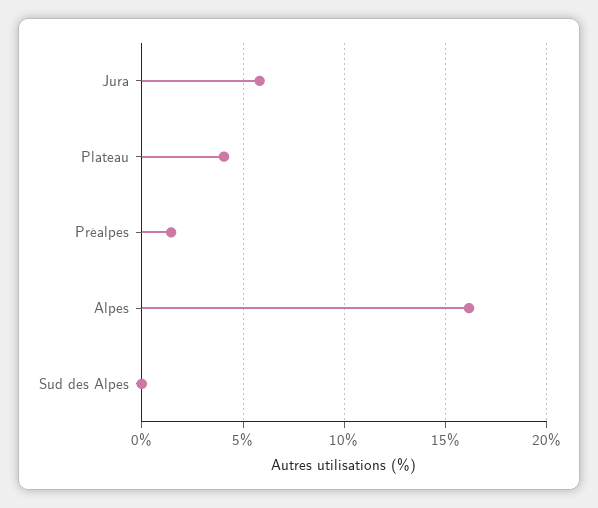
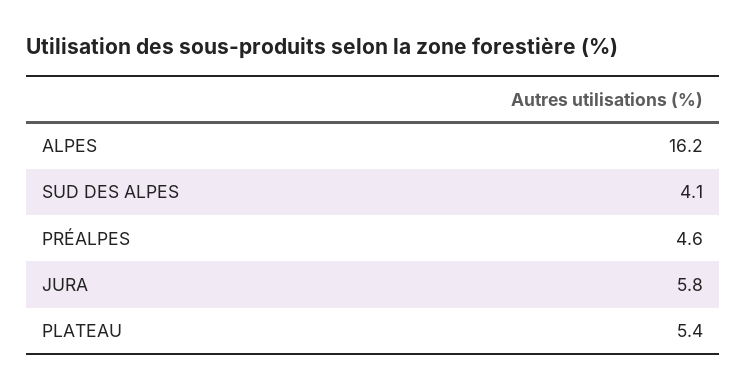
  {
    "Jura": 5.8,
-   "Plateau": 4,
+   "Plateau": 5.4,
-   "Préalpes": 1.5,
+   "Préalpes": 4.6,
    "Alpes": 16.2,
-   "Sud des Alpes": 0
+   "Sud des Alpes": 4.1
  }

